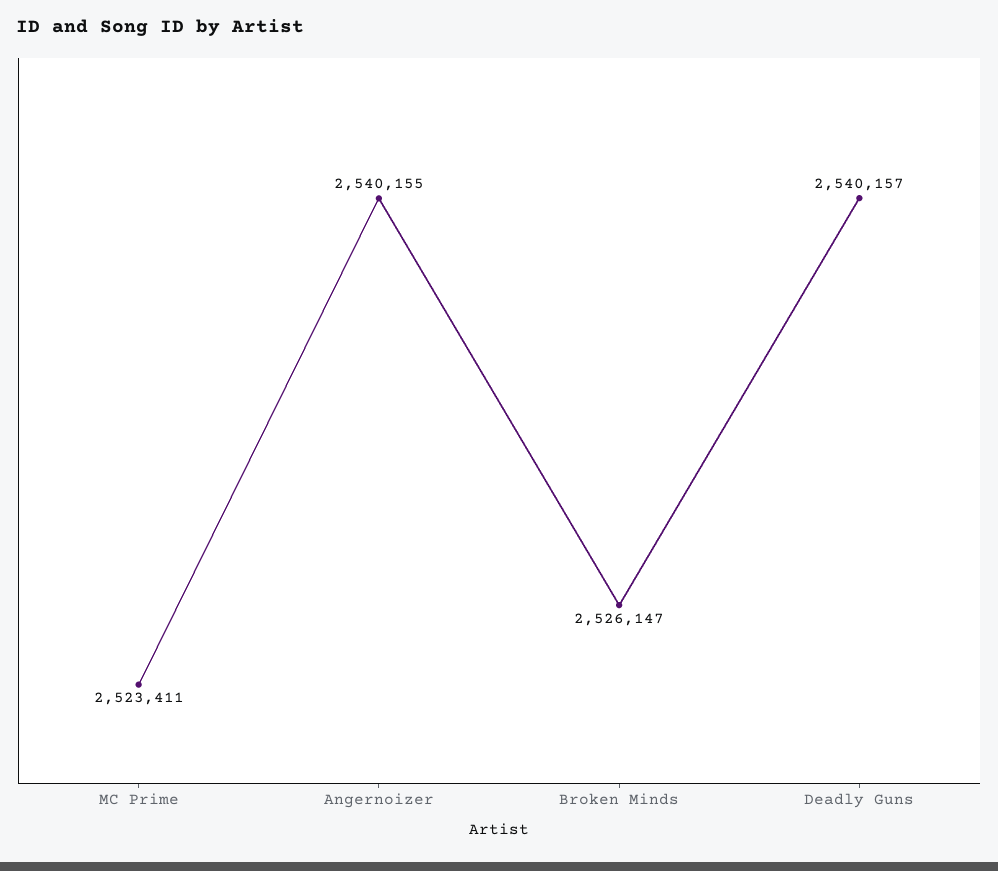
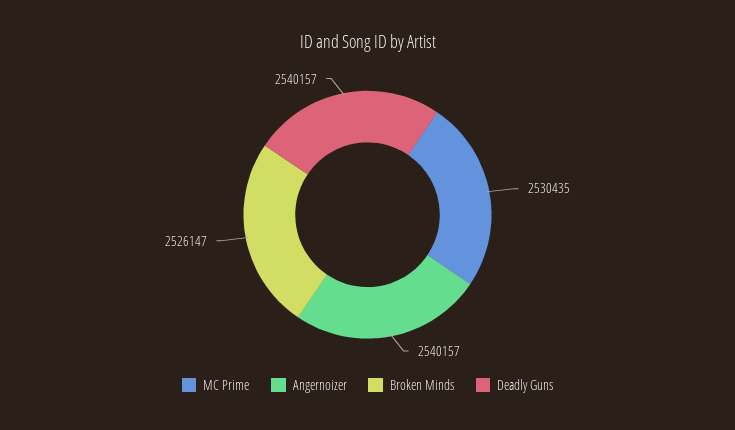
  {
-   "MC Prime": 2523411,
+   "MC Prime": 2530435,
-   "Angernoizer": 2540155,
+   "Angernoizer": 2540157,
    "Broken Minds": 2526147,
    "Deadly Guns": 2540157
  }

